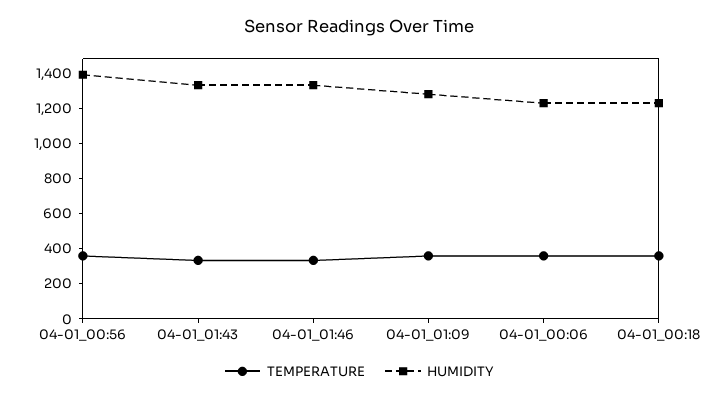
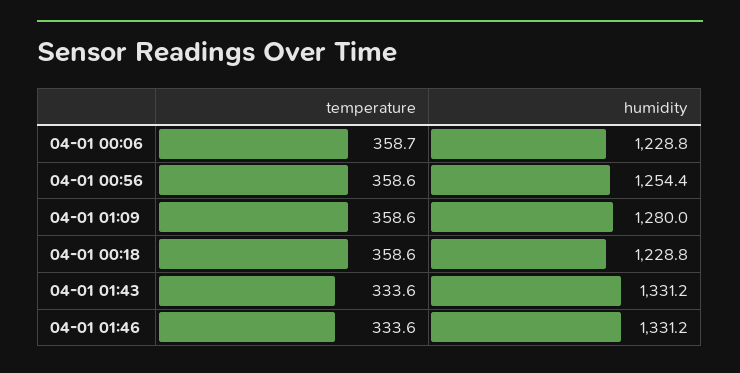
  {
    "TEMPERATURE": {
      "04-01_00:56": 358.6,
      "04-01_01:43": 333.6,
      "04-01_01:46": 333.6,
      "04-01_01:09": 358.6,
      "04-01_00:06": 358.7,
      "04-01_00:18": 358.6
    },
    "HUMIDITY": {
-     "04-01_00:56": 1400,
+     "04-01_00:56": 1254.4,
      "04-01_01:43": 1331.2,
      "04-01_01:46": 1331.2,
      "04-01_01:09": 1280,
      "04-01_00:06": 1228.8,
      "04-01_00:18": 1228.8
    }
  }

